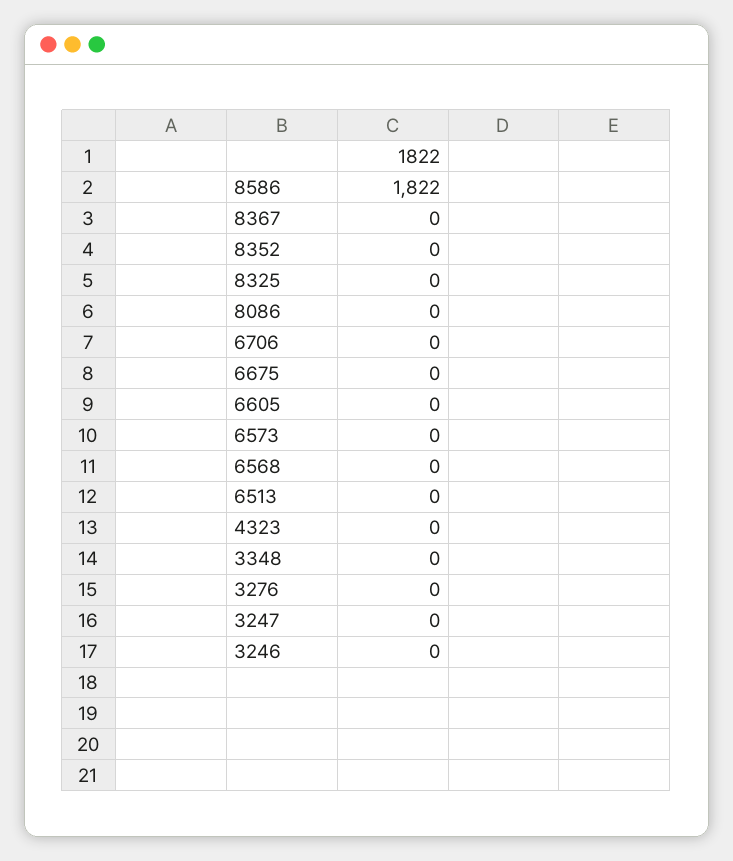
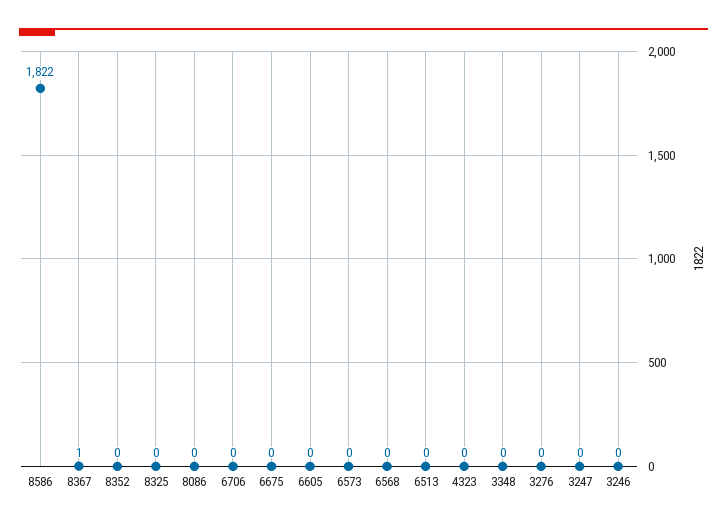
  {
    "8586": 1822,
-   "8367": 0,
+   "8367": 1,
    "8352": 0,
    "8325": 0,
    "8086": 0,
    "6706": 0,
    "6675": 0,
    "6605": 0,
    "6573": 0,
    "6568": 0,
    "6513": 0,
    "4323": 0,
    "3348": 0,
    "3276": 0,
    "3247": 0,
    "3246": 0
  }

